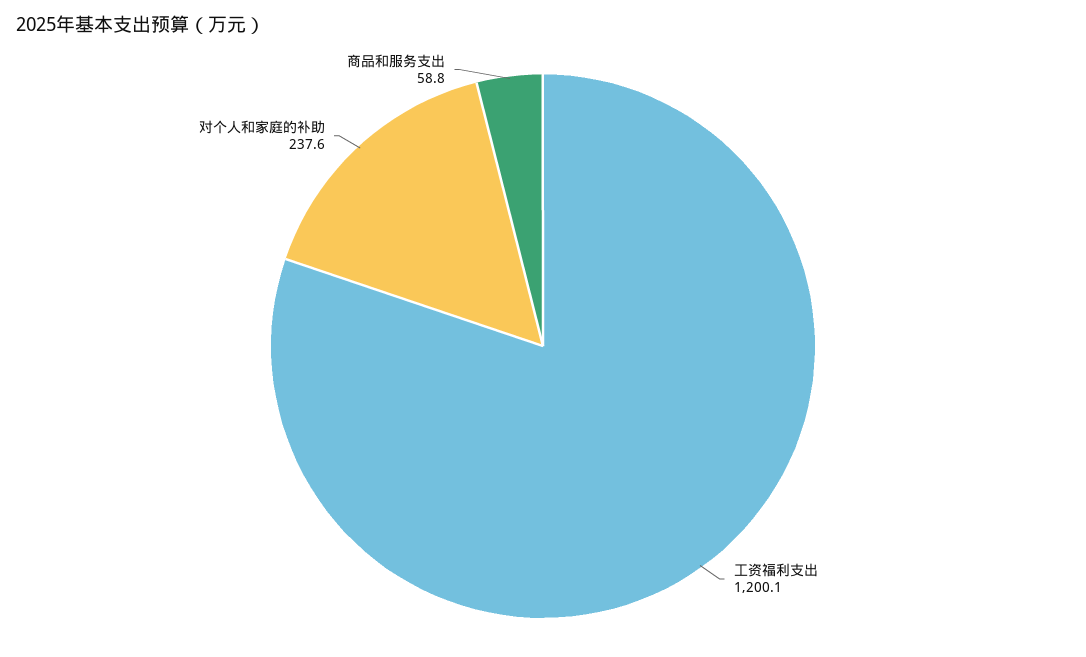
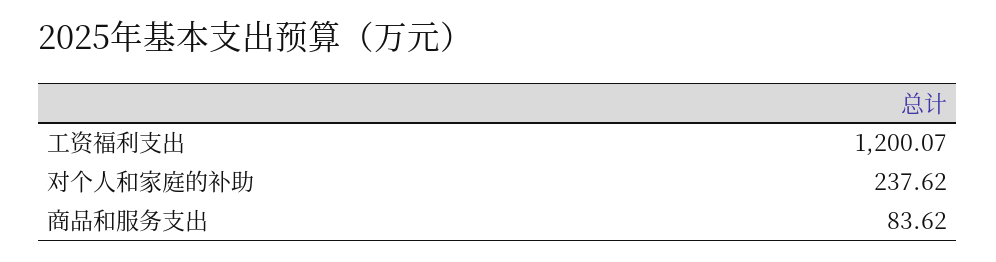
  {
    "工资福利支出": 1200.07,
    "对个人和家庭的补助": 237.62,
-   "商品和服务支出": 58.8
+   "商品和服务支出": 83.62
  }

